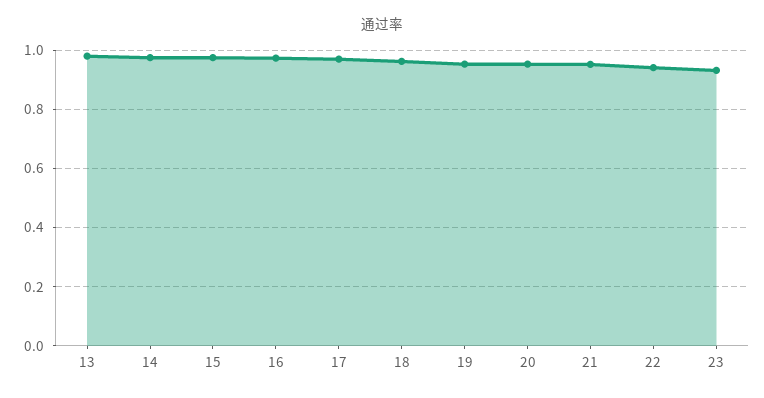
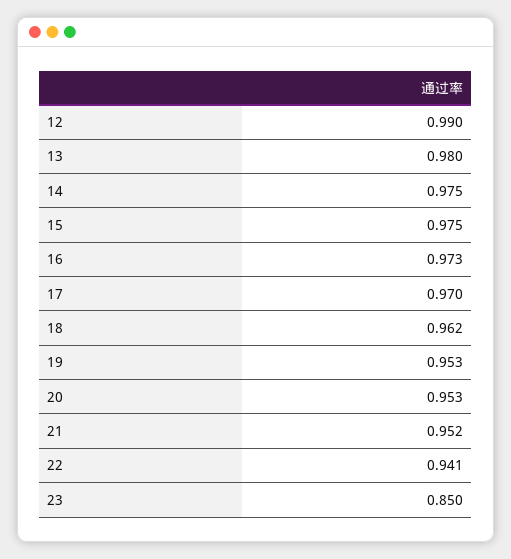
  {
    "13": 0.98,
    "14": 0.975,
    "15": 0.975,
    "16": 0.973,
    "17": 0.97,
    "18": 0.962,
    "19": 0.953,
    "20": 0.953,
    "21": 0.952,
    "22": 0.941,
-   "23": 0.925
+   "23": 0.85,
+   "12": 0.99
  }

